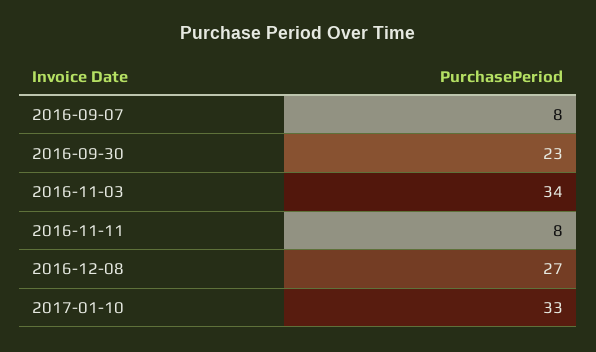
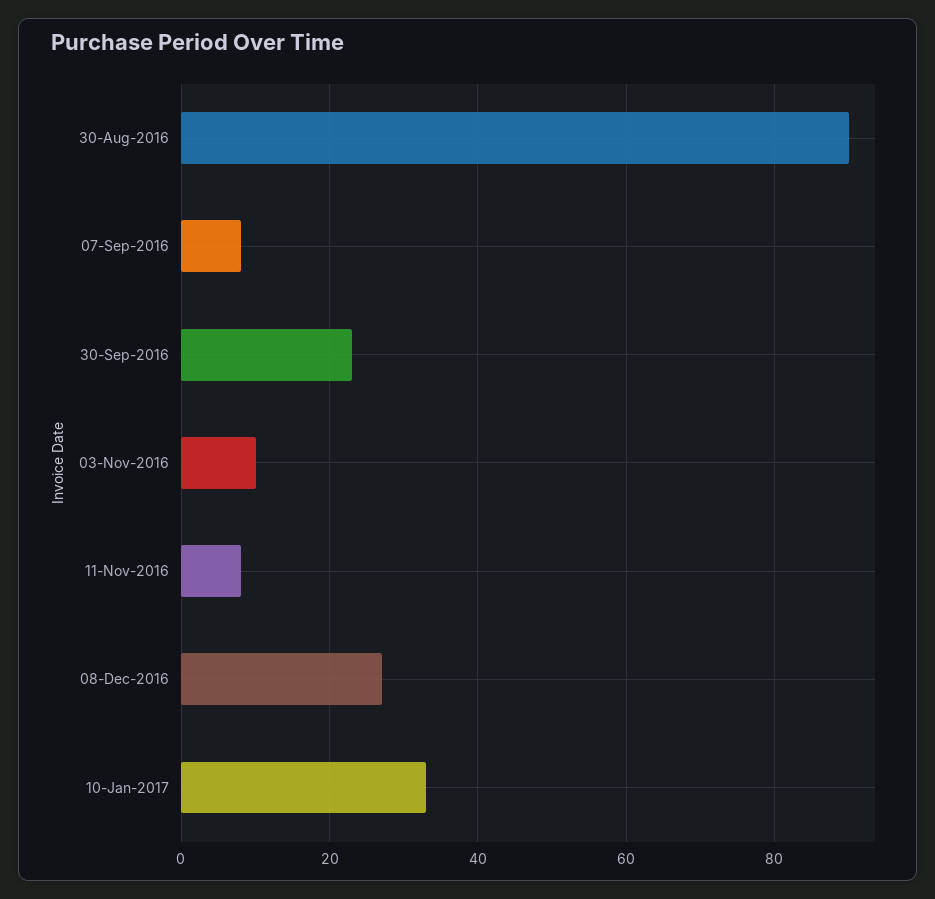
  {
    "2016-09-07": 8,
    "2016-09-30": 23,
-   "2016-11-03": 34,
+   "2016-11-03": 10,
    "2016-11-11": 8,
    "2016-12-08": 27,
-   "2017-01-10": 33
+   "2017-01-10": 33,
+   "30-Aug-2016": 90
  }

